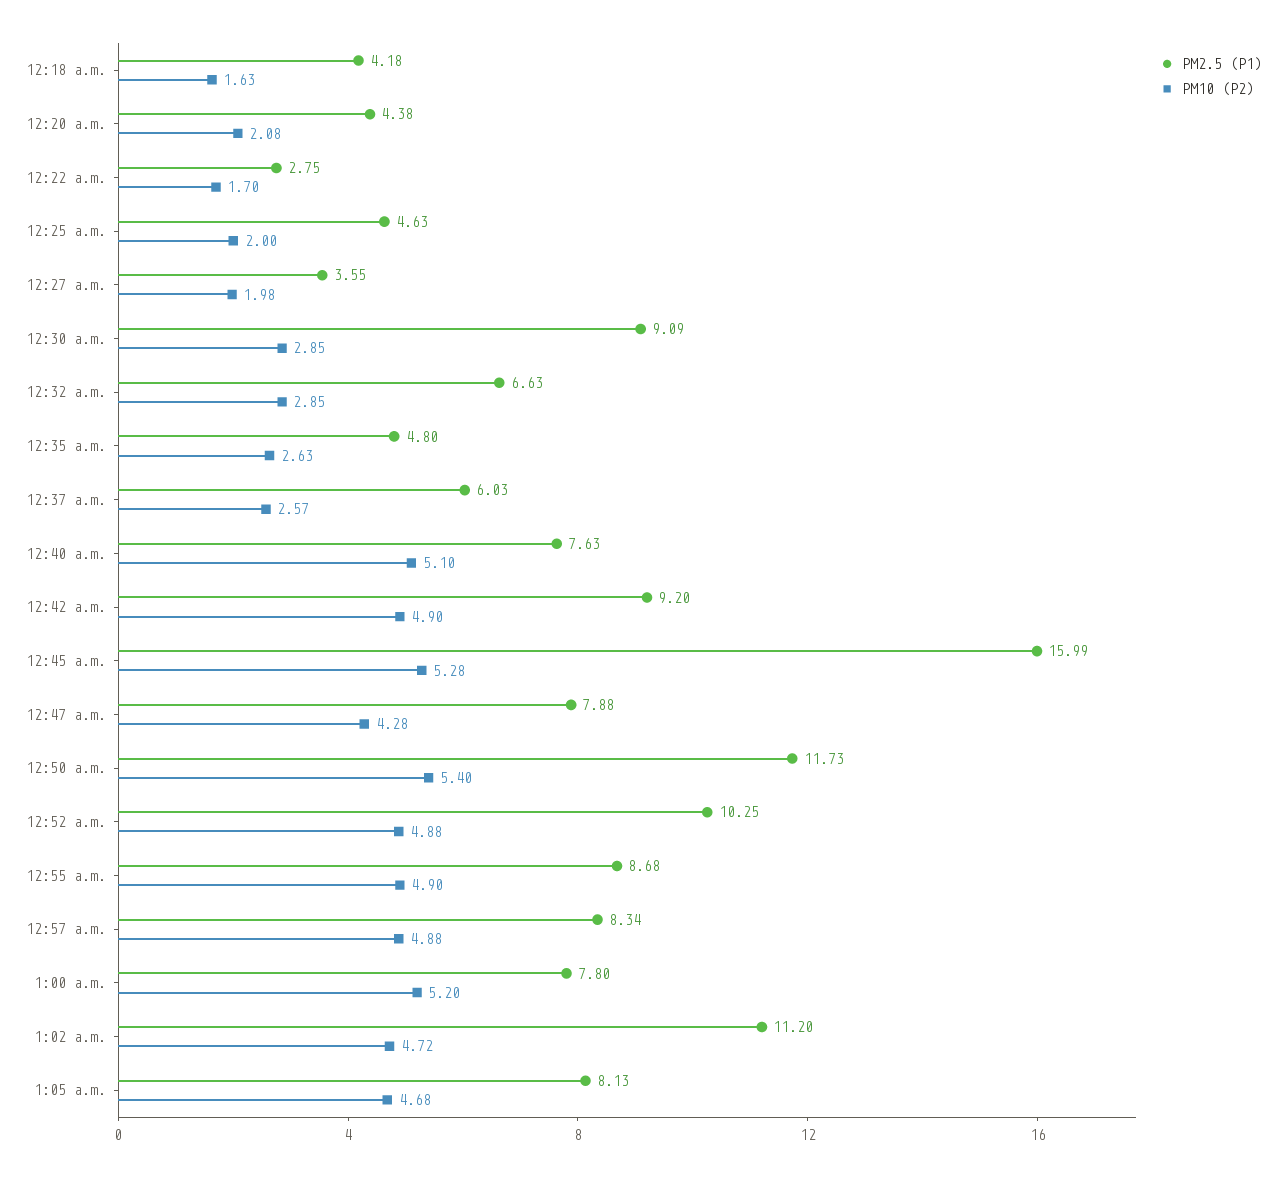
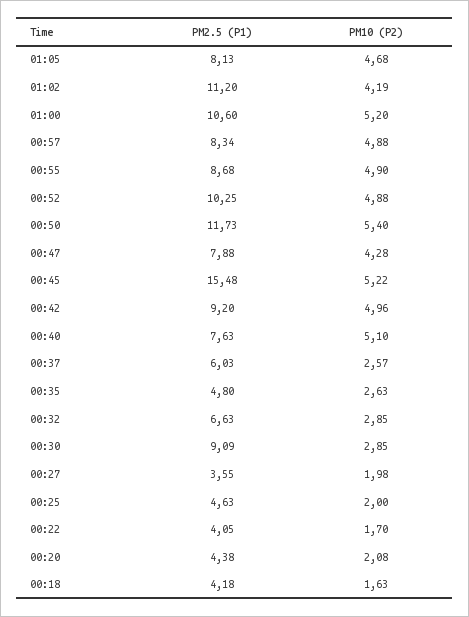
  {
    "PM2.5 (P1)": {
      "12:18 a.m.": 4.18,
      "12:20 a.m.": 4.38,
-     "12:22 a.m.": 2.75,
+     "12:22 a.m.": 4.05,
      "12:25 a.m.": 4.63,
      "12:27 a.m.": 3.55,
      "12:30 a.m.": 9.09,
      "12:32 a.m.": 6.63,
      "12:35 a.m.": 4.8,
      "12:37 a.m.": 6.03,
      "12:40 a.m.": 7.63,
      "12:42 a.m.": 9.2,
-     "12:45 a.m.": 15.99,
+     "12:45 a.m.": 15.48,
      "12:47 a.m.": 7.88,
      "12:50 a.m.": 11.73,
      "12:52 a.m.": 10.25,
      "12:55 a.m.": 8.68,
      "12:57 a.m.": 8.34,
-     "1:00 a.m.": 7.8,
+     "1:00 a.m.": 10.6,
      "1:02 a.m.": 11.2,
      "1:05 a.m.": 8.13
    },
    "PM10 (P2)": {
      "12:18 a.m.": 1.63,
      "12:20 a.m.": 2.08,
      "12:22 a.m.": 1.7,
      "12:25 a.m.": 2,
      "12:27 a.m.": 1.98,
      "12:30 a.m.": 2.85,
      "12:32 a.m.": 2.85,
      "12:35 a.m.": 2.63,
      "12:37 a.m.": 2.57,
      "12:40 a.m.": 5.1,
-     "12:42 a.m.": 4.9,
+     "12:42 a.m.": 4.96,
-     "12:45 a.m.": 5.28,
+     "12:45 a.m.": 5.22,
      "12:47 a.m.": 4.28,
      "12:50 a.m.": 5.4,
      "12:52 a.m.": 4.88,
      "12:55 a.m.": 4.9,
      "12:57 a.m.": 4.88,
      "1:00 a.m.": 5.2,
-     "1:02 a.m.": 4.72,
+     "1:02 a.m.": 4.19,
      "1:05 a.m.": 4.68
    }
  }

